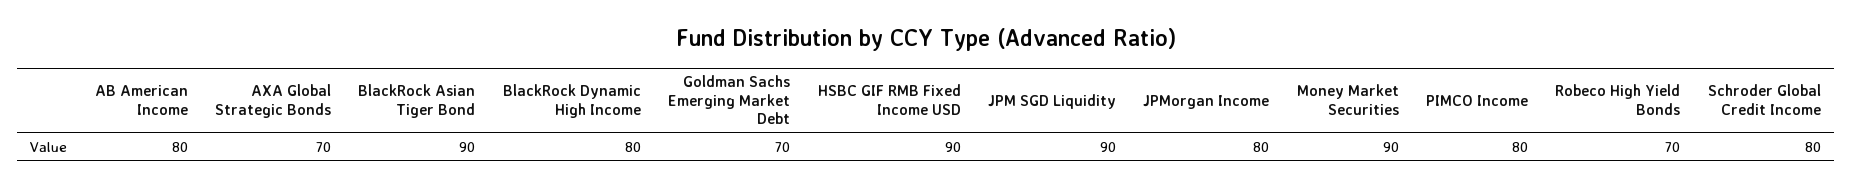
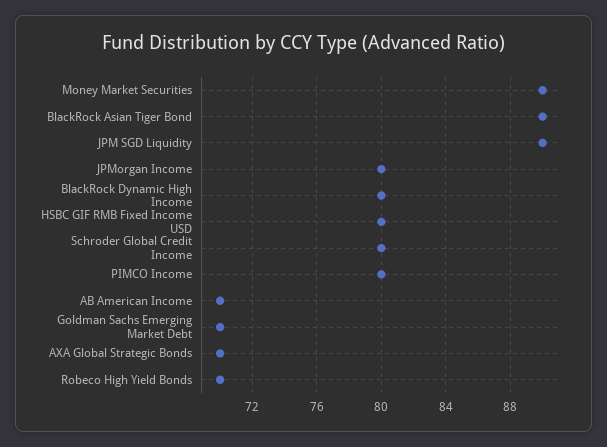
  {
-   "AB American Income": 80,
+   "AB American Income": 70,
    "AXA Global Strategic Bonds": 70,
    "BlackRock Asian Tiger Bond": 90,
    "BlackRock Dynamic High Income": 80,
    "Goldman Sachs Emerging Market Debt": 70,
-   "HSBC GIF RMB Fixed Income USD": 90,
+   "HSBC GIF RMB Fixed Income USD": 80,
    "JPM SGD Liquidity": 90,
    "JPMorgan Income": 80,
    "Money Market Securities": 90,
    "PIMCO Income": 80,
    "Robeco High Yield Bonds": 70,
    "Schroder Global Credit Income": 80
  }

